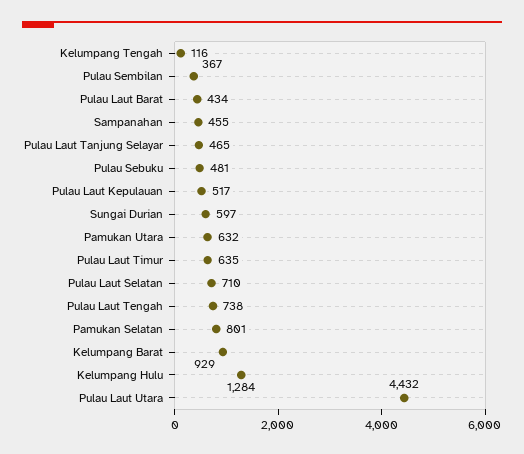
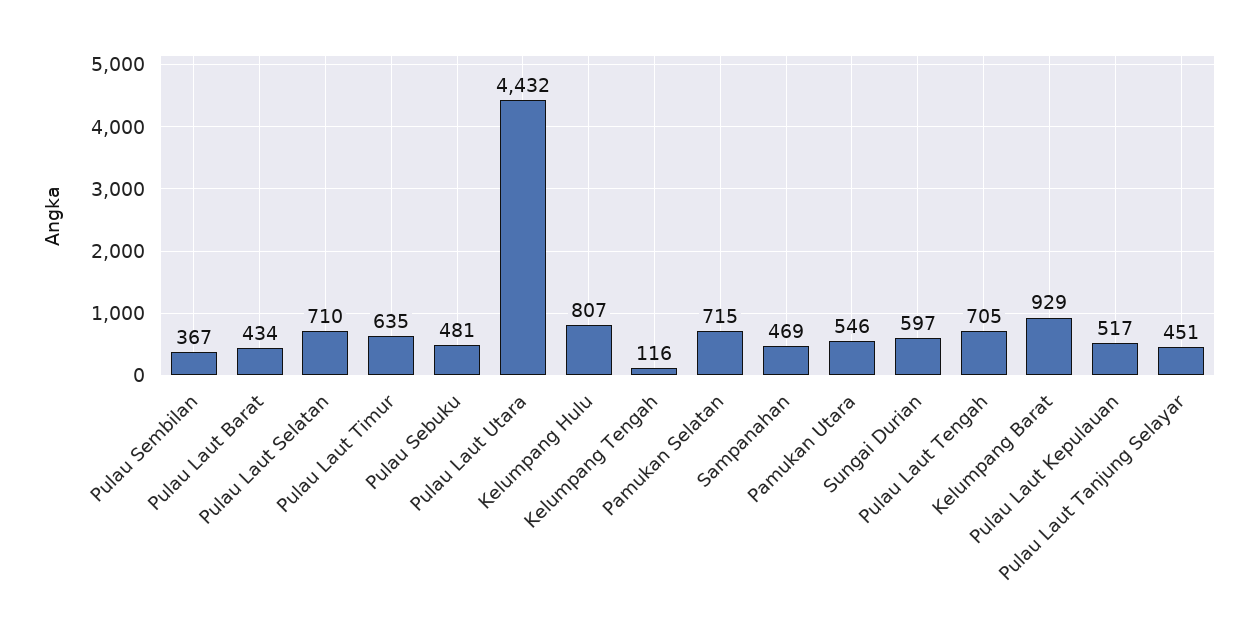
  {
    "Kelumpang Tengah": 116,
    "Pulau Sembilan": 367,
    "Pulau Laut Barat": 434,
-   "Sampanahan": 455,
+   "Sampanahan": 469,
-   "Pulau Laut Tanjung Selayar": 465,
+   "Pulau Laut Tanjung Selayar": 451,
    "Pulau Sebuku": 481,
    "Pulau Laut Kepulauan": 517,
    "Sungai Durian": 597,
-   "Pamukan Utara": 632,
+   "Pamukan Utara": 546,
    "Pulau Laut Timur": 635,
    "Pulau Laut Selatan": 710,
-   "Pulau Laut Tengah": 738,
+   "Pulau Laut Tengah": 705,
-   "Pamukan Selatan": 801,
+   "Pamukan Selatan": 715,
    "Kelumpang Barat": 929,
-   "Kelumpang Hulu": 1284,
+   "Kelumpang Hulu": 807,
    "Pulau Laut Utara": 4432
  }

